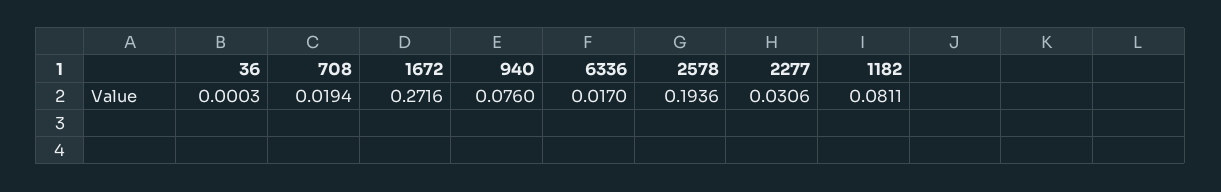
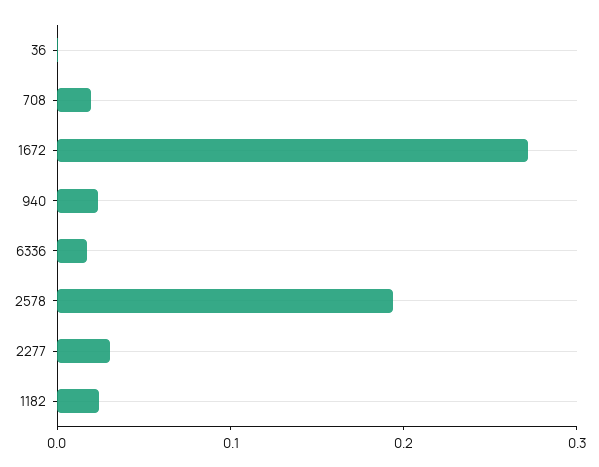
  {
    "36": 0.0003,
    "708": 0.0194,
    "1672": 0.2716,
-   "940": 0.076,
+   "940": 0.02,
    "6336": 0.017,
    "2578": 0.1936,
    "2277": 0.0306,
-   "1182": 0.0811
+   "1182": 0.02
  }

